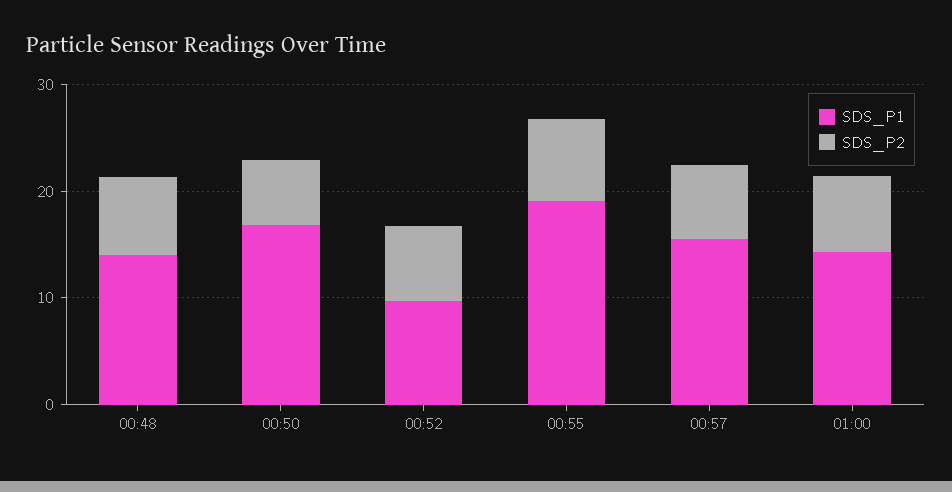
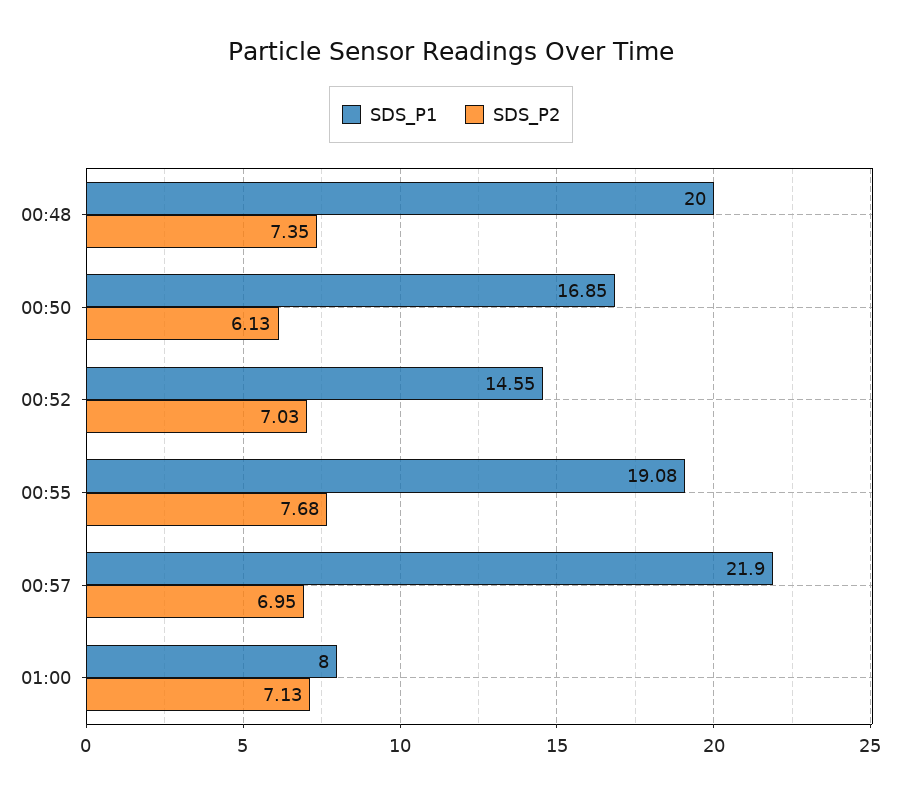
  {
    "SDS_P1": {
-     "00:48": 14,
+     "00:48": 20,
      "00:50": 16.85,
-     "00:52": 10,
+     "00:52": 14.55,
      "00:55": 19.08,
-     "00:57": 16,
+     "00:57": 21.9,
-     "01:00": 14
+     "01:00": 8
    },
    "SDS_P2": {
      "00:48": 7.35,
      "00:50": 6.13,
      "00:52": 7.03,
      "00:55": 7.68,
      "00:57": 6.95,
      "01:00": 7.13
    }
  }

